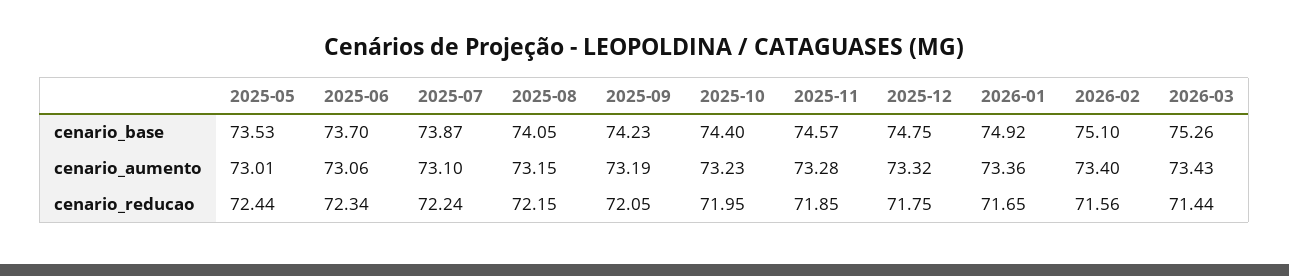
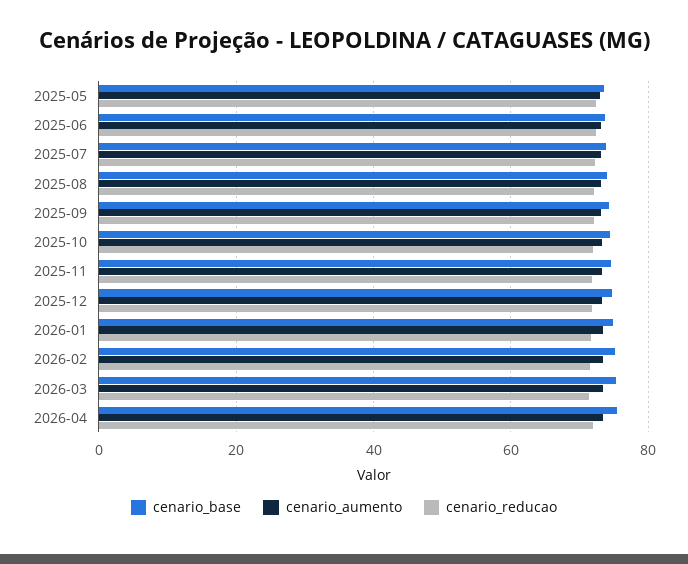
  {
    "cenario_base": {
      "2025-05": 73.53,
      "2025-06": 73.7,
      "2025-07": 73.87,
      "2025-08": 74.05,
      "2025-09": 74.23,
      "2025-10": 74.4,
      "2025-11": 74.57,
      "2025-12": 74.75,
      "2026-01": 74.92,
      "2026-02": 75.1,
-     "2026-03": 75.26
+     "2026-03": 75.26,
+     "2026-04": 76
    },
    "cenario_aumento": {
      "2025-05": 73.01,
      "2025-06": 73.06,
      "2025-07": 73.1,
      "2025-08": 73.15,
      "2025-09": 73.19,
      "2025-10": 73.23,
      "2025-11": 73.28,
      "2025-12": 73.32,
      "2026-01": 73.36,
      "2026-02": 73.4,
-     "2026-03": 73.43
+     "2026-03": 73.43,
+     "2026-04": 74
    },
    "cenario_reducao": {
      "2025-05": 72.44,
      "2025-06": 72.34,
      "2025-07": 72.24,
      "2025-08": 72.15,
      "2025-09": 72.05,
      "2025-10": 71.95,
      "2025-11": 71.85,
      "2025-12": 71.75,
      "2026-01": 71.65,
      "2026-02": 71.56,
-     "2026-03": 71.44
+     "2026-03": 71.44,
+     "2026-04": 72
    }
  }

